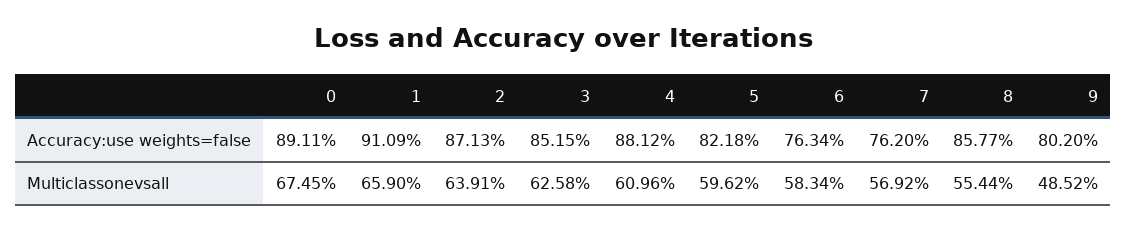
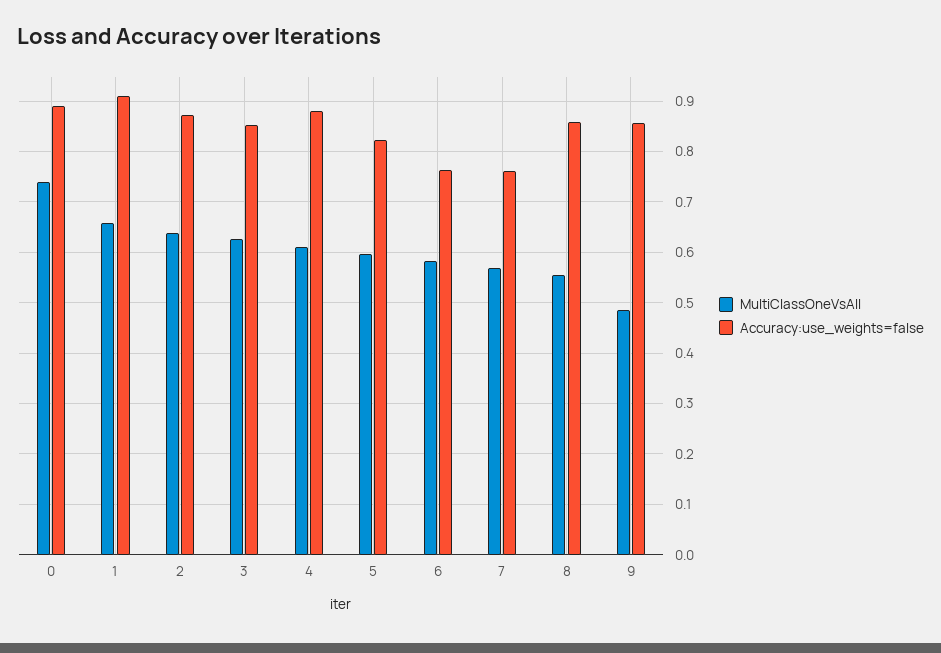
  {
    "Accuracy:use weights=false": {
      "0": 0.8911,
      "1": 0.9109,
      "2": 0.8713,
      "3": 0.8515,
      "4": 0.8812,
      "5": 0.8218,
      "6": 0.7634,
      "7": 0.762,
      "8": 0.8577,
-     "9": 0.802
+     "9": 0.86
    },
    "Multiclassonevsall": {
-     "0": 0.6745,
+     "0": 0.74,
      "1": 0.659,
      "2": 0.6391,
      "3": 0.6258,
      "4": 0.6096,
      "5": 0.5962,
      "6": 0.5834,
      "7": 0.5692,
      "8": 0.5544,
      "9": 0.4852
    }
  }

